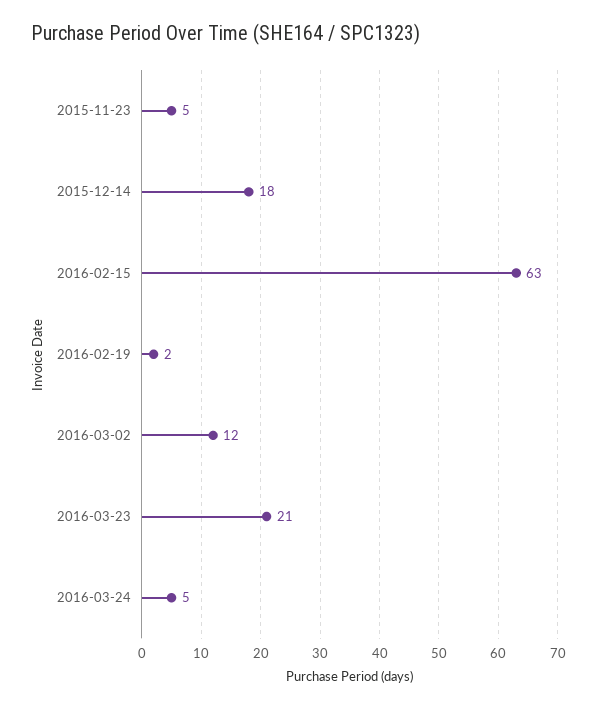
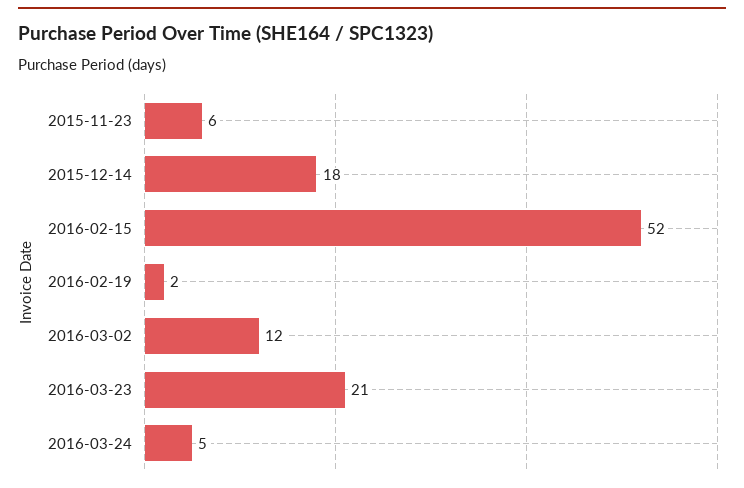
  {
-   "2015-11-23": 5,
+   "2015-11-23": 6,
    "2015-12-14": 18,
-   "2016-02-15": 63,
+   "2016-02-15": 52,
    "2016-02-19": 2,
    "2016-03-02": 12,
    "2016-03-23": 21,
    "2016-03-24": 5
  }

